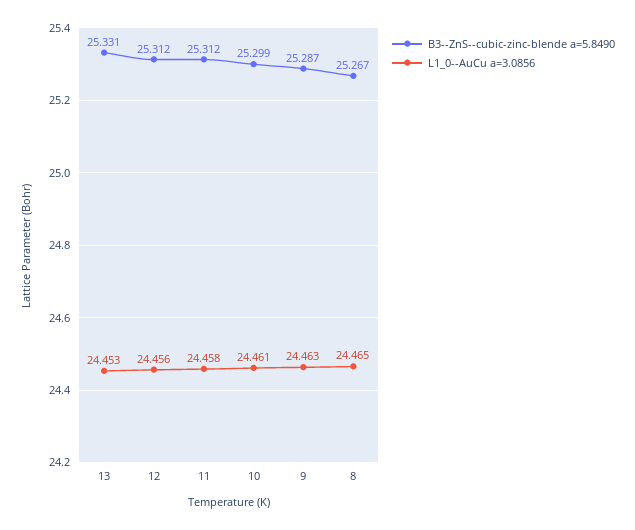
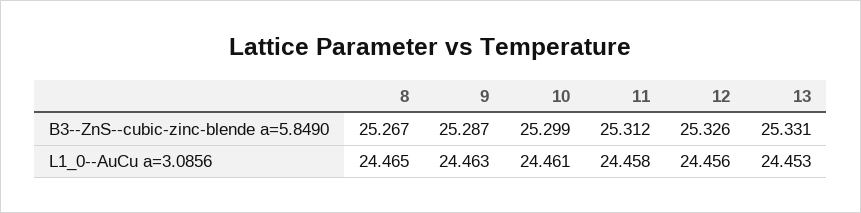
  {
    "B3--ZnS--cubic-zinc-blende a=5.8490": {
      "13": 25.331,
-     "12": 25.312,
+     "12": 25.326,
      "11": 25.312,
      "10": 25.299,
      "9": 25.287,
      "8": 25.267
    },
    "L1_0--AuCu a=3.0856": {
      "13": 24.453,
      "12": 24.456,
      "11": 24.458,
      "10": 24.461,
      "9": 24.463,
      "8": 24.465
    }
  }

